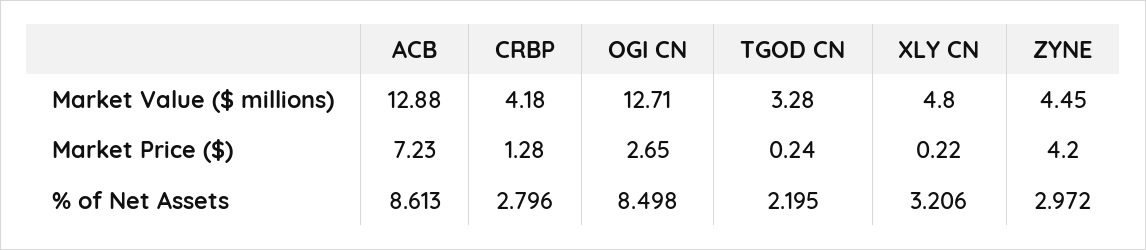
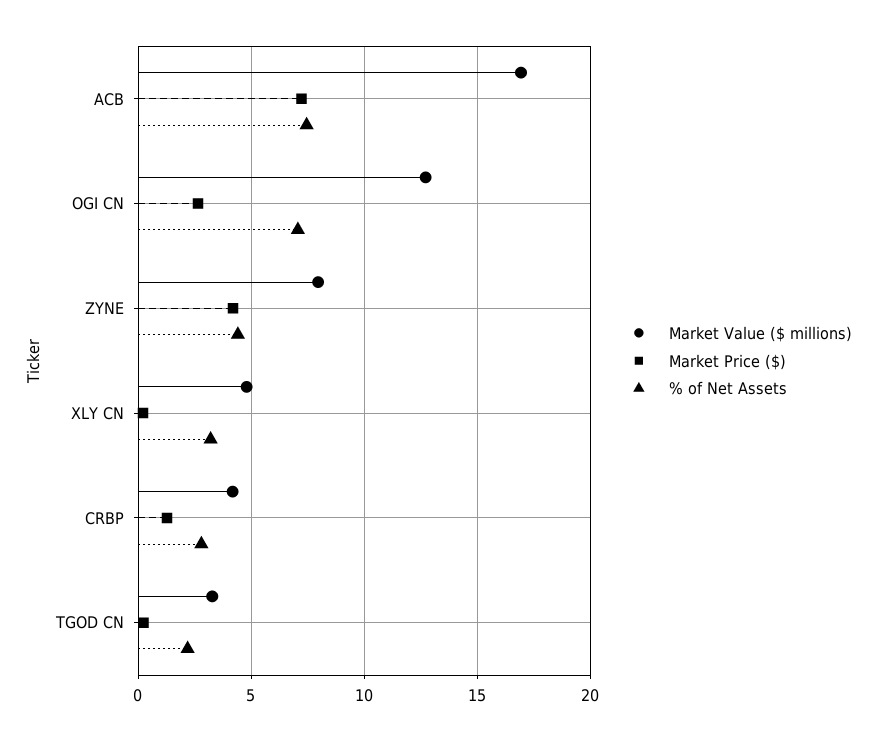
  {
    "Market Value ($ millions)": {
-     "ACB": 12.88,
+     "ACB": 17,
      "CRBP": 4.18,
      "OGI CN": 12.71,
      "TGOD CN": 3.28,
      "XLY CN": 4.8,
-     "ZYNE": 4.45
+     "ZYNE": 8
    },
    "Market Price ($)": {
      "ACB": 7.23,
      "CRBP": 1.28,
      "OGI CN": 2.65,
      "TGOD CN": 0.24,
      "XLY CN": 0.22,
      "ZYNE": 4.2
    },
    "% of Net Assets": {
-     "ACB": 8.613,
+     "ACB": 7.5,
      "CRBP": 2.796,
-     "OGI CN": 8.498,
+     "OGI CN": 7,
      "TGOD CN": 2.195,
      "XLY CN": 3.206,
-     "ZYNE": 2.972
+     "ZYNE": 4.5
    }
  }

